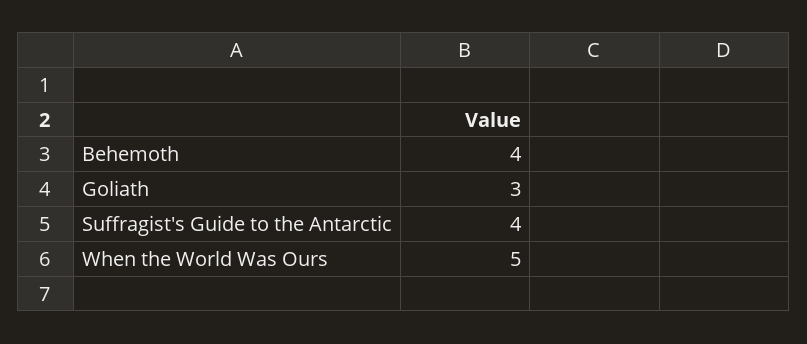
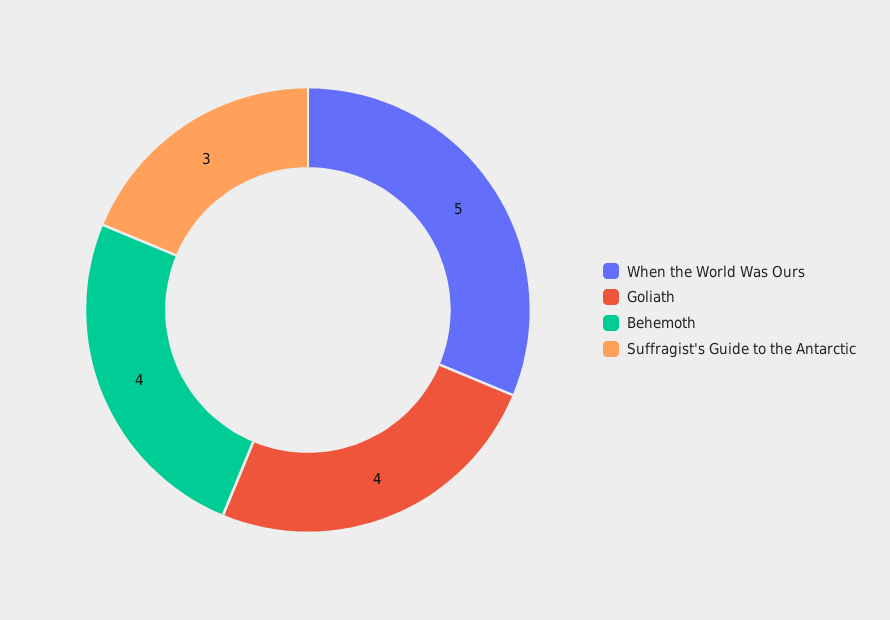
  {
    "Behemoth": 4,
-   "Goliath": 3,
+   "Goliath": 4,
-   "Suffragist's Guide to the Antarctic": 4,
+   "Suffragist's Guide to the Antarctic": 3,
    "When the World Was Ours": 5
  }

